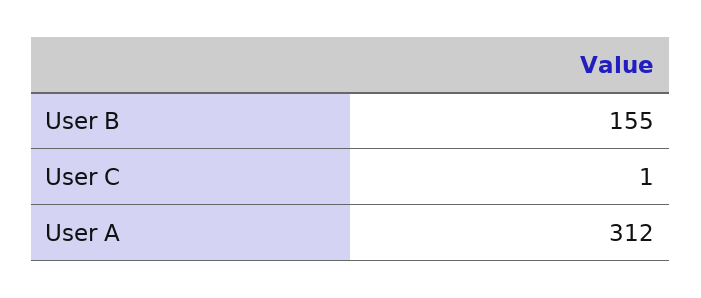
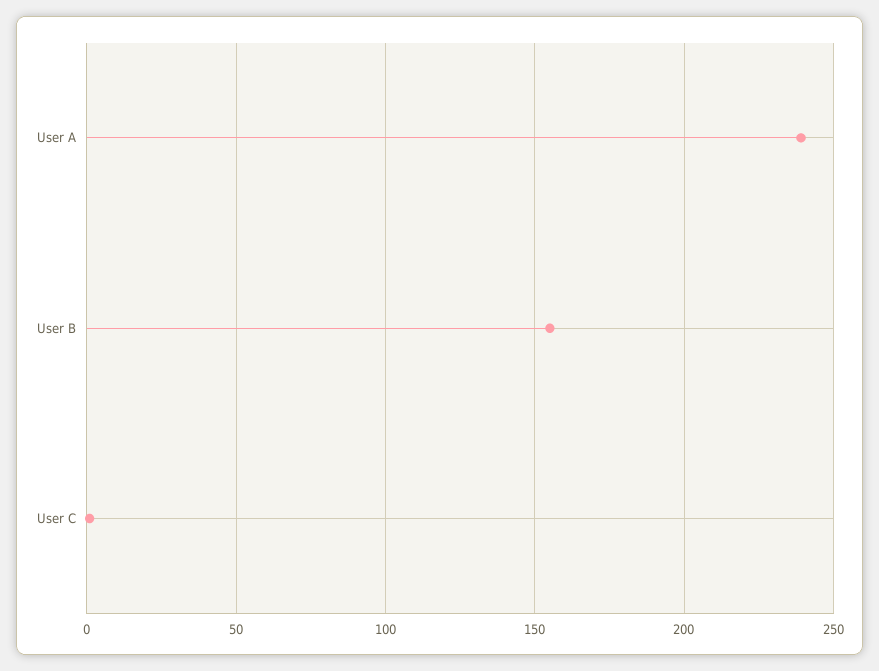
  {
    "User B": 155,
    "User C": 1,
-   "User A": 312
+   "User A": 240
  }

